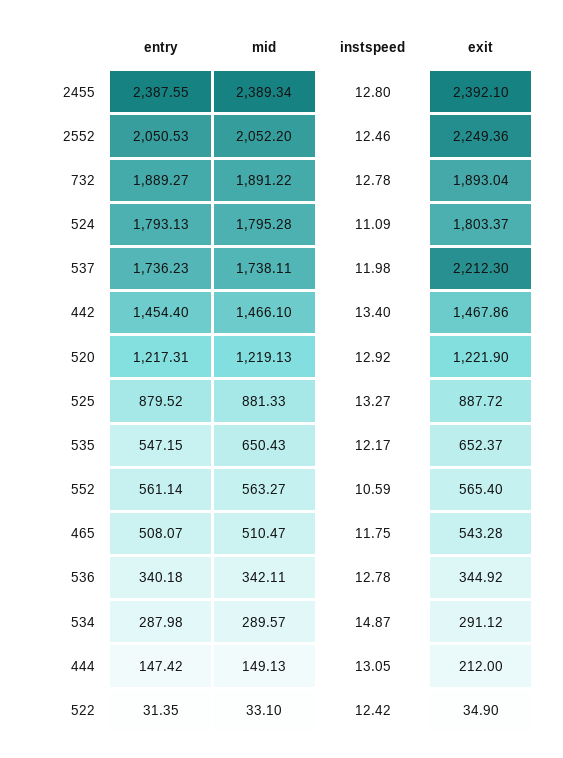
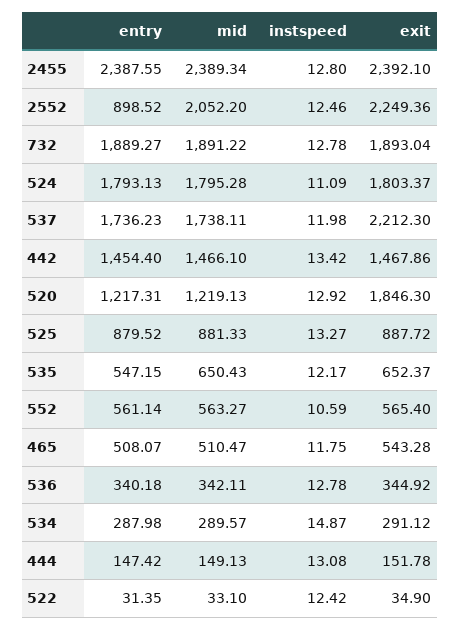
  {
    "entry": {
      "2455": 2387.55,
-     "2552": 2050.53,
+     "2552": 898.52,
      "732": 1889.27,
      "524": 1793.13,
      "537": 1736.23,
      "442": 1454.4,
      "520": 1217.31,
      "525": 879.52,
      "535": 547.15,
      "552": 561.14,
      "465": 508.07,
      "536": 340.18,
      "534": 287.98,
      "444": 147.42,
      "522": 31.35
    },
    "mid": {
      "2455": 2389.34,
      "2552": 2052.2,
      "732": 1891.22,
      "524": 1795.28,
      "537": 1738.11,
      "442": 1466.1,
      "520": 1219.13,
      "525": 881.33,
      "535": 650.43,
      "552": 563.27,
      "465": 510.47,
      "536": 342.11,
      "534": 289.57,
      "444": 149.13,
      "522": 33.1
    },
    "instspeed": {
      "2455": 12.8,
      "2552": 12.46,
      "732": 12.78,
      "524": 11.09,
      "537": 11.98,
-     "442": 13.4,
+     "442": 13.42,
      "520": 12.92,
      "525": 13.27,
      "535": 12.17,
      "552": 10.59,
      "465": 11.75,
      "536": 12.78,
      "534": 14.87,
-     "444": 13.05,
+     "444": 13.08,
      "522": 12.42
    },
    "exit": {
      "2455": 2392.1,
      "2552": 2249.36,
      "732": 1893.04,
      "524": 1803.37,
      "537": 2212.3,
      "442": 1467.86,
-     "520": 1221.9,
+     "520": 1846.3,
      "525": 887.72,
      "535": 652.37,
      "552": 565.4,
      "465": 543.28,
      "536": 344.92,
      "534": 291.12,
-     "444": 212,
+     "444": 151.78,
      "522": 34.9
    }
  }

